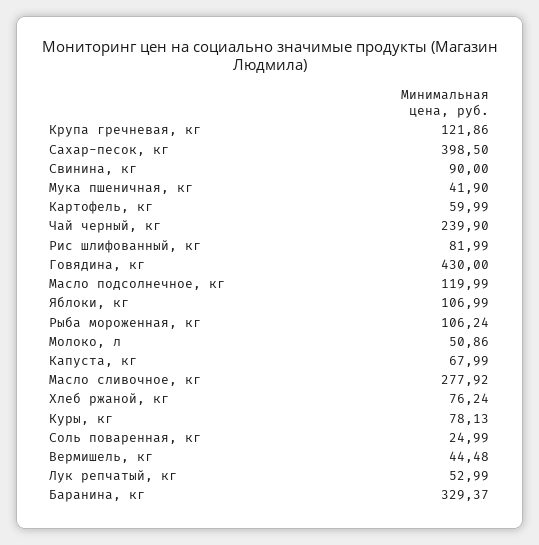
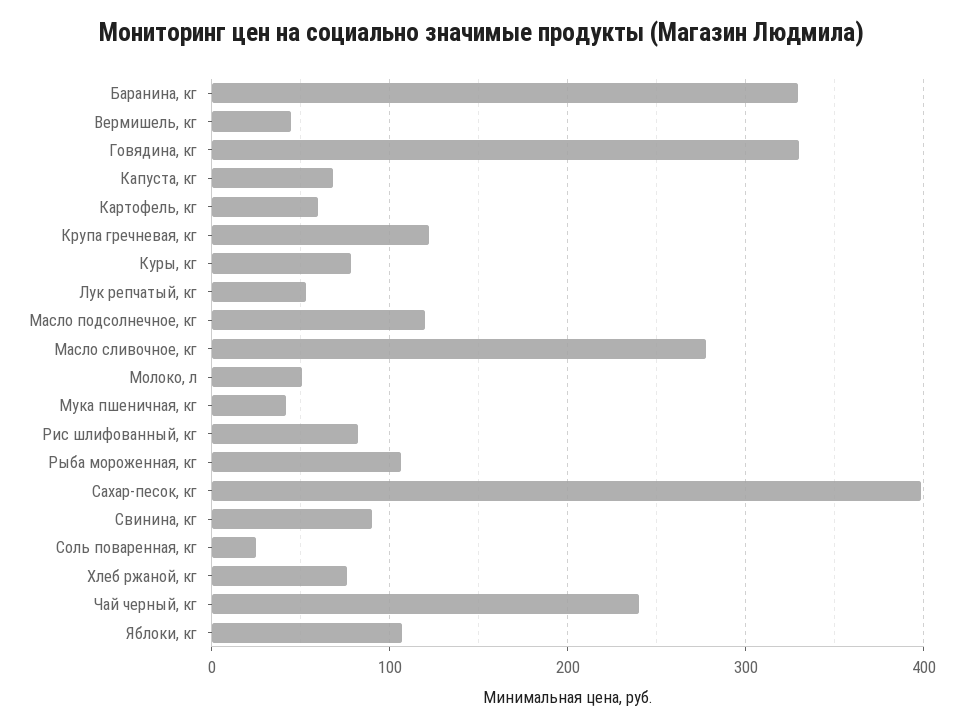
  {
    "Крупа гречневая, кг": 121.86,
    "Сахар-песок, кг": 398.5,
    "Свинина, кг": 90,
    "Мука пшеничная, кг": 41.9,
    "Картофель, кг": 59.99,
    "Чай черный, кг": 239.9,
    "Рис шлифованный, кг": 81.99,
-   "Говядина, кг": 430,
+   "Говядина, кг": 330,
    "Масло подсолнечное, кг": 119.99,
    "Яблоки, кг": 106.99,
    "Рыба мороженная, кг": 106.24,
    "Молоко, л": 50.86,
    "Капуста, кг": 67.99,
    "Масло сливочное, кг": 277.92,
    "Хлеб ржаной, кг": 76.24,
    "Куры, кг": 78.13,
    "Соль поваренная, кг": 24.99,
    "Вермишель, кг": 44.48,
    "Лук репчатый, кг": 52.99,
    "Баранина, кг": 329.37
  }

